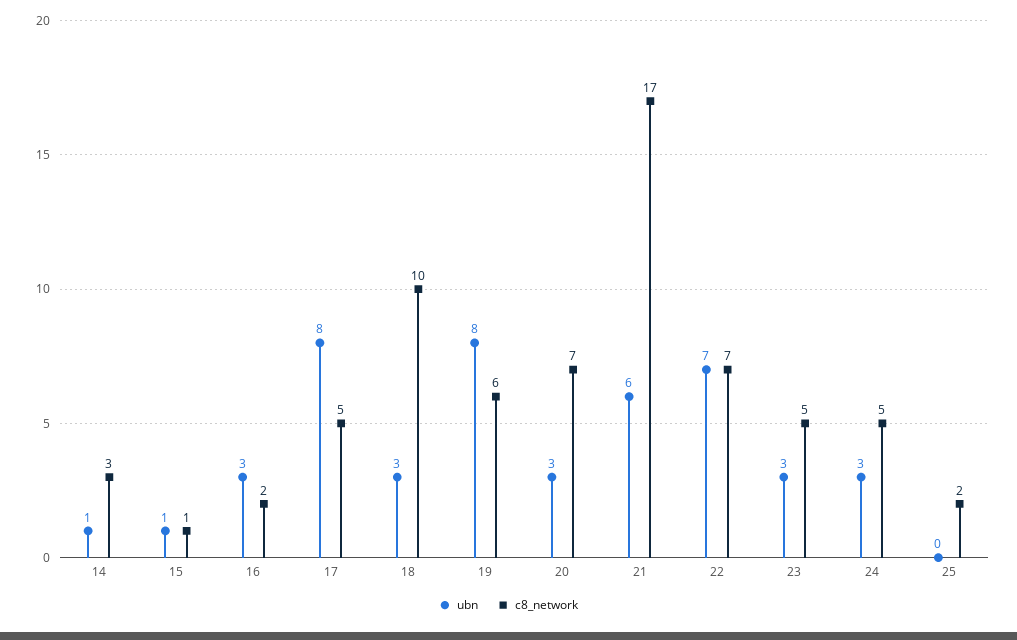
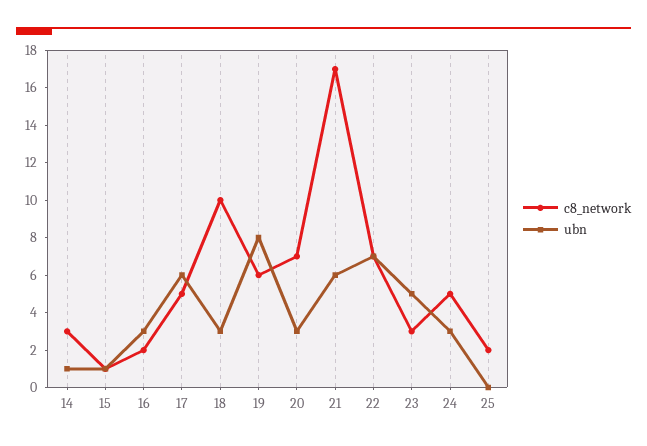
  {
    "ubn": {
      "14": 1,
      "15": 1,
      "16": 3,
-     "17": 8,
+     "17": 6,
      "18": 3,
      "19": 8,
      "20": 3,
      "21": 6,
      "22": 7,
-     "23": 3,
+     "23": 5,
      "24": 3,
      "25": 0
    },
    "c8_network": {
      "14": 3,
      "15": 1,
      "16": 2,
      "17": 5,
      "18": 10,
      "19": 6,
      "20": 7,
      "21": 17,
      "22": 7,
-     "23": 5,
+     "23": 3,
      "24": 5,
      "25": 2
    }
  }

